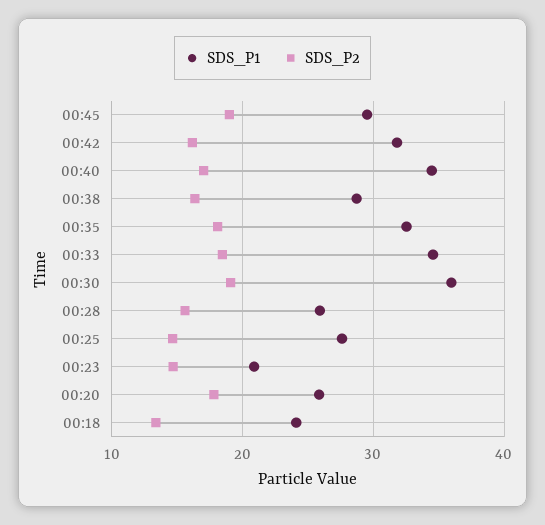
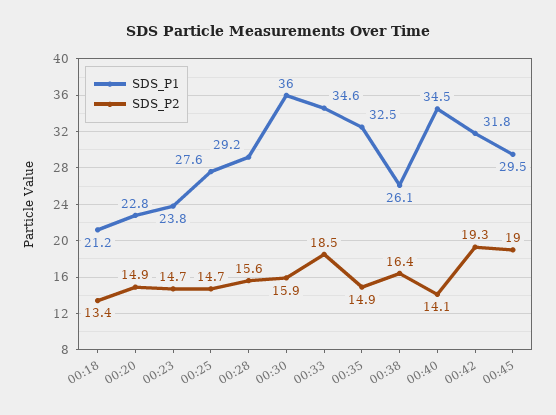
  {
    "SDS_P1": {
      "00:45": 29.5,
      "00:42": 31.8,
      "00:40": 34.5,
-     "00:38": 29,
+     "00:38": 26.1,
      "00:35": 32.5,
      "00:33": 34.6,
      "00:30": 36,
-     "00:28": 26,
+     "00:28": 29.2,
      "00:25": 27.6,
-     "00:23": 21,
+     "00:23": 23.8,
-     "00:20": 26,
+     "00:20": 22.8,
-     "00:18": 24
+     "00:18": 21.2
    },
    "SDS_P2": {
      "00:45": 19,
-     "00:42": 16,
+     "00:42": 19.3,
-     "00:40": 17,
+     "00:40": 14.1,
      "00:38": 16.4,
-     "00:35": 18,
+     "00:35": 14.9,
      "00:33": 18.5,
-     "00:30": 19,
+     "00:30": 15.9,
      "00:28": 15.6,
      "00:25": 14.7,
      "00:23": 14.7,
-     "00:20": 18,
+     "00:20": 14.9,
      "00:18": 13.4
    }
  }

